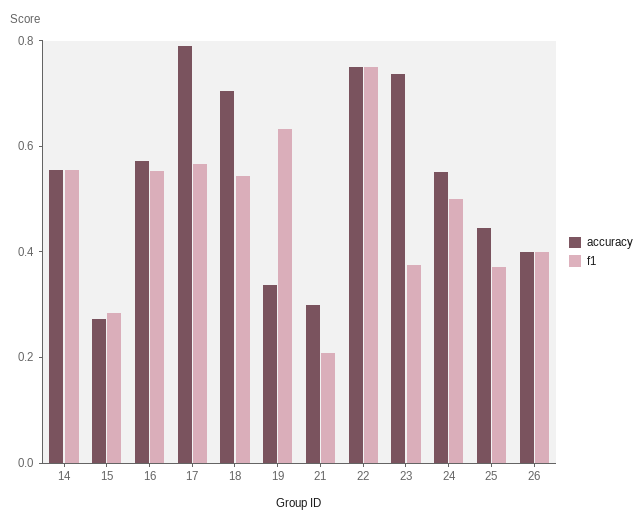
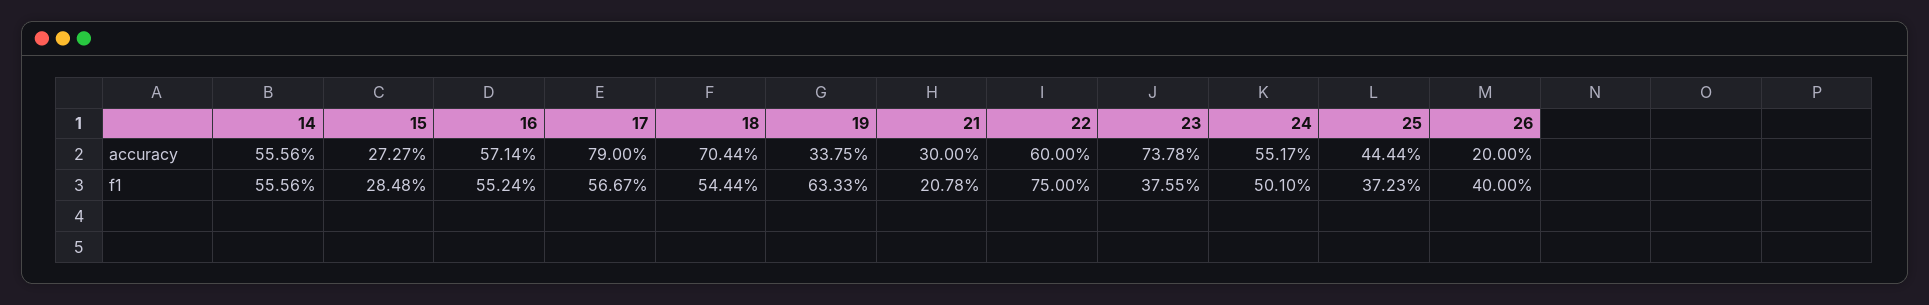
  {
    "accuracy": {
      "14": 0.5556,
      "15": 0.2727,
      "16": 0.5714,
      "17": 0.79,
      "18": 0.7044,
      "19": 0.3375,
      "21": 0.3,
-     "22": 0.75,
+     "22": 0.6,
      "23": 0.7378,
      "24": 0.5517,
      "25": 0.4444,
-     "26": 0.4
+     "26": 0.2
    },
    "f1": {
      "14": 0.5556,
      "15": 0.2848,
      "16": 0.5524,
      "17": 0.5667,
      "18": 0.5444,
      "19": 0.6333,
      "21": 0.2078,
      "22": 0.75,
      "23": 0.3755,
      "24": 0.501,
      "25": 0.3723,
      "26": 0.4
    }
  }

